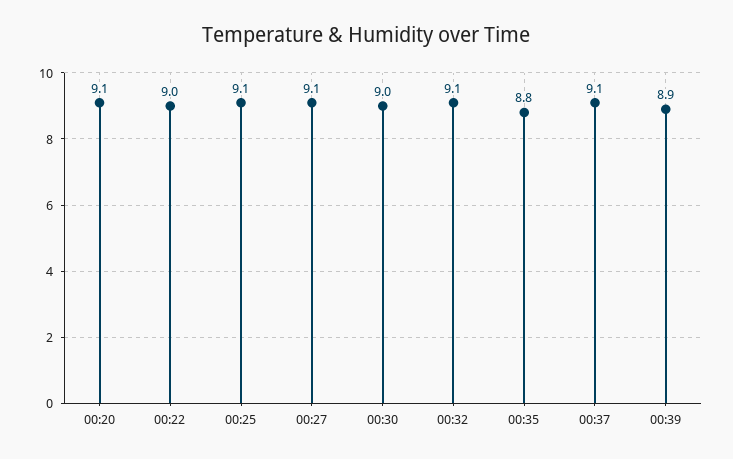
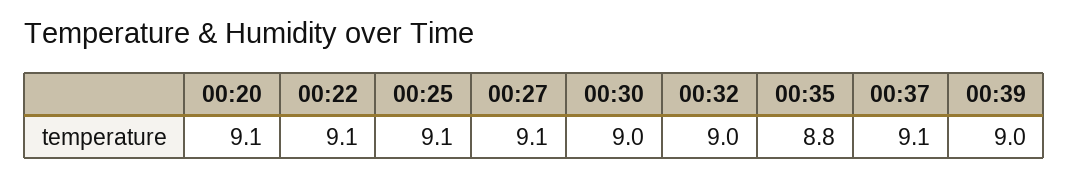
  {
    "00:20": 9.1,
-   "00:22": 9,
+   "00:22": 9.1,
    "00:25": 9.1,
    "00:27": 9.1,
    "00:30": 9,
-   "00:32": 9.1,
+   "00:32": 9,
    "00:35": 8.8,
    "00:37": 9.1,
-   "00:39": 8.9
+   "00:39": 9
  }

